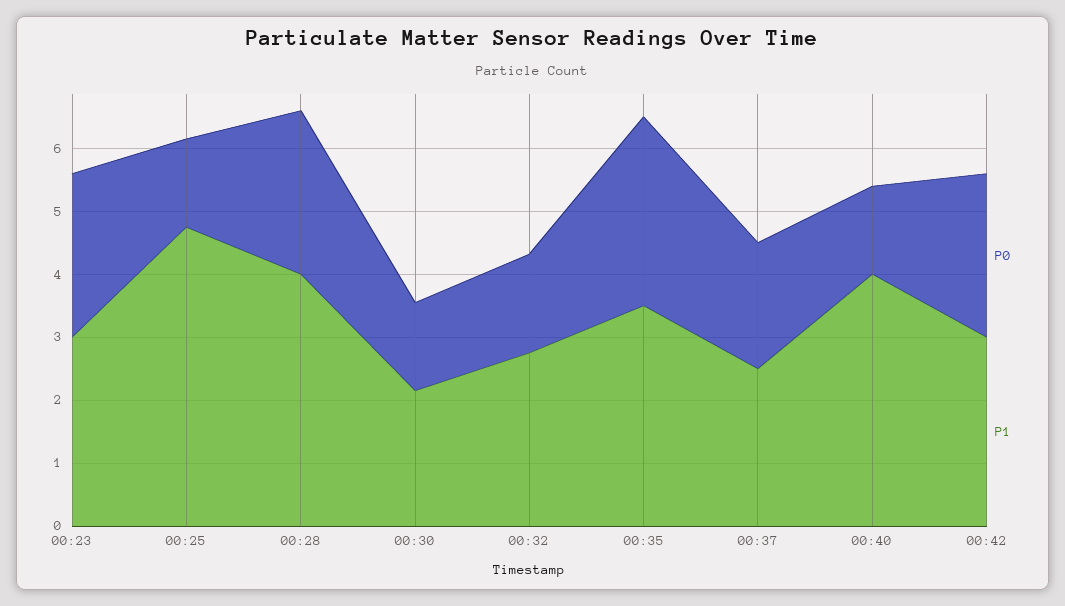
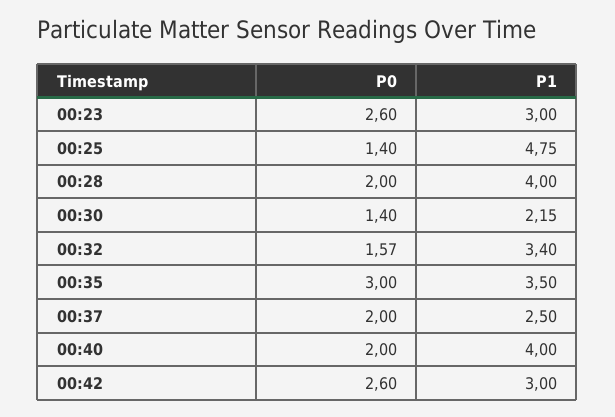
  {
    "P0": {
      "00:23": 2.6,
      "00:25": 1.4,
-     "00:28": 2.6,
+     "00:28": 2,
      "00:30": 1.4,
      "00:32": 1.57,
      "00:35": 3,
      "00:37": 2,
-     "00:40": 1.4,
+     "00:40": 2,
      "00:42": 2.6
    },
    "P1": {
      "00:23": 3,
      "00:25": 4.75,
      "00:28": 4,
      "00:30": 2.15,
-     "00:32": 2.8,
+     "00:32": 3.4,
      "00:35": 3.5,
      "00:37": 2.5,
      "00:40": 4,
      "00:42": 3
    }
  }

